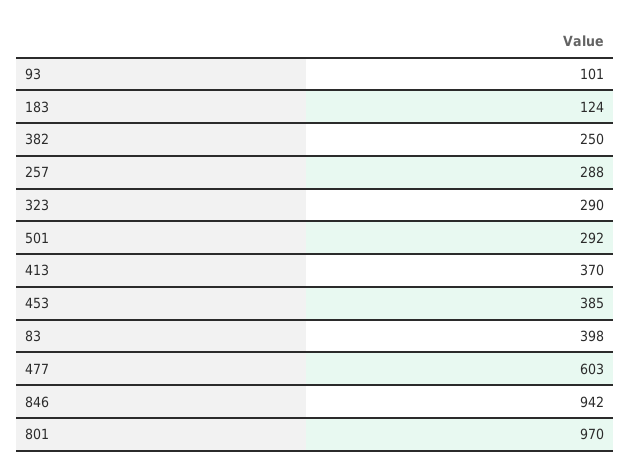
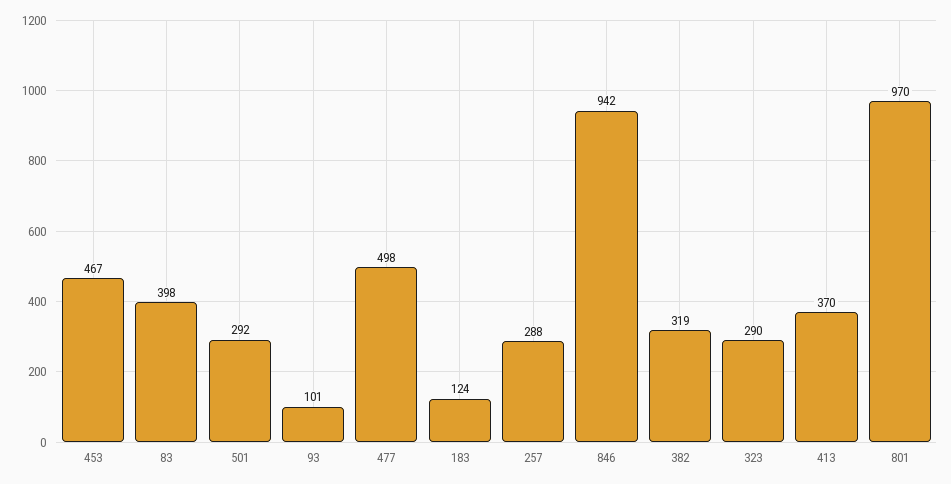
  {
    "93": 101,
    "183": 124,
-   "382": 250,
+   "382": 319,
    "257": 288,
    "323": 290,
    "501": 292,
    "413": 370,
-   "453": 385,
+   "453": 467,
    "83": 398,
-   "477": 603,
+   "477": 498,
    "846": 942,
    "801": 970
  }

